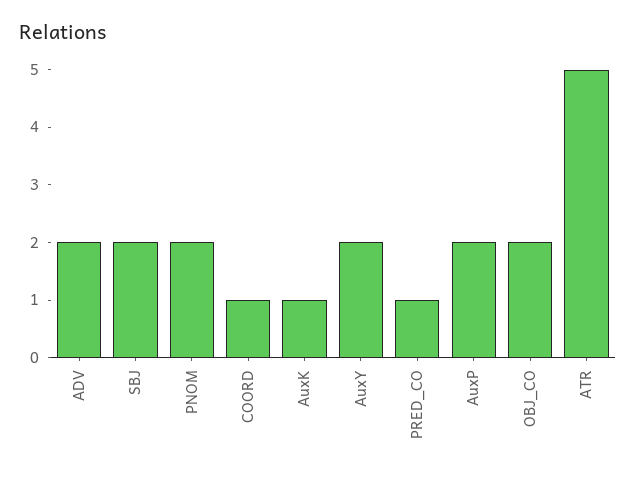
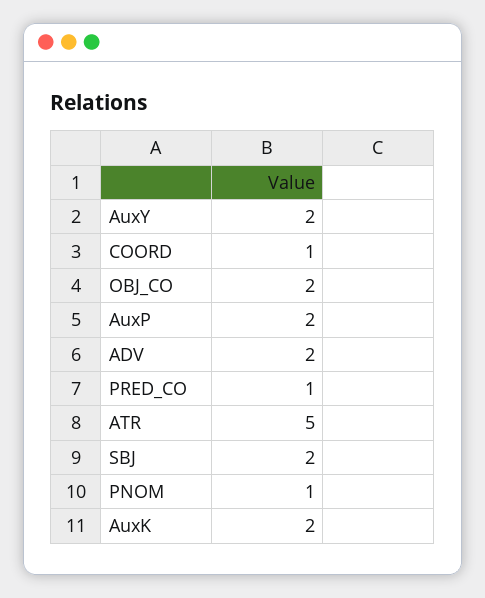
  {
    "ADV": 2,
    "SBJ": 2,
-   "PNOM": 2,
+   "PNOM": 1,
    "COORD": 1,
-   "AuxK": 1,
+   "AuxK": 2,
    "AuxY": 2,
    "PRED_CO": 1,
    "AuxP": 2,
    "OBJ_CO": 2,
    "ATR": 5
  }

